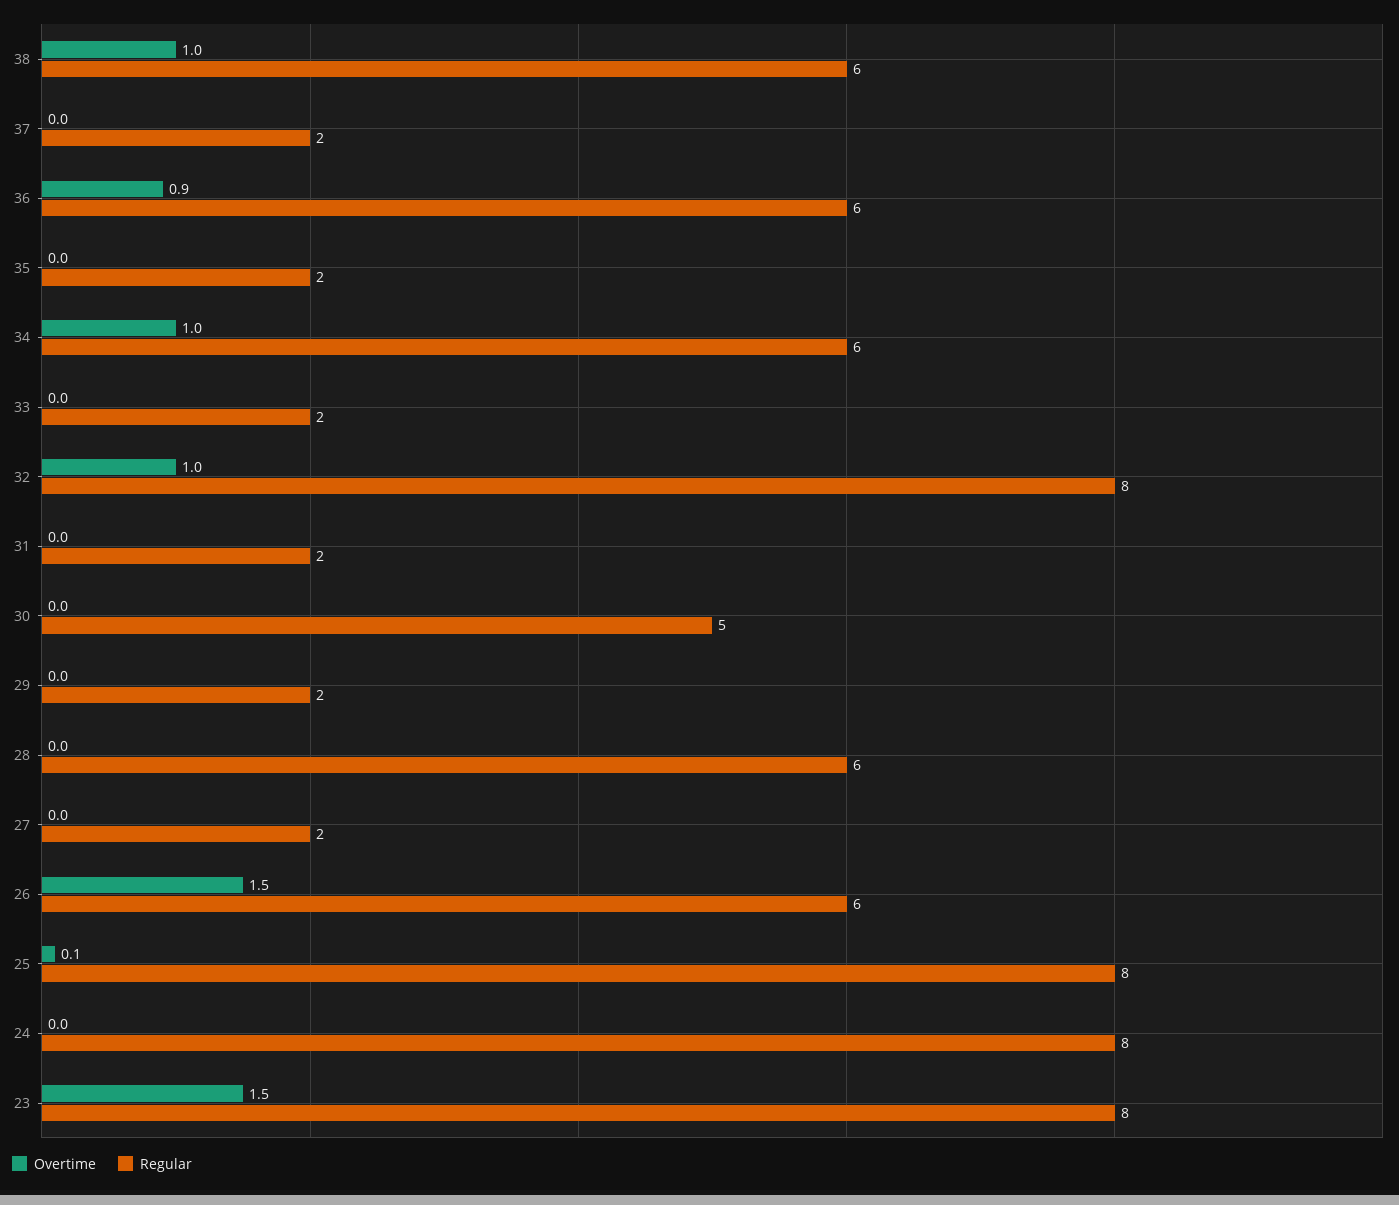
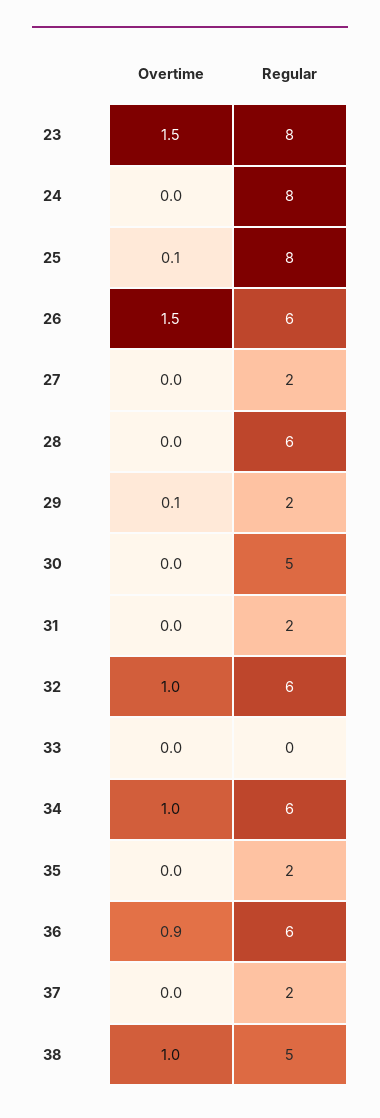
  {
    "Overtime": {
      "38": 1,
      "37": 0,
      "36": 0.9,
      "35": 0,
      "34": 1,
      "33": 0,
      "32": 1,
      "31": 0,
      "30": 0,
-     "29": 0,
+     "29": 0.1,
      "28": 0,
      "27": 0,
      "26": 1.5,
      "25": 0.1,
      "24": 0,
      "23": 1.5
    },
    "Regular": {
-     "38": 6,
+     "38": 5,
      "37": 2,
      "36": 6,
      "35": 2,
      "34": 6,
-     "33": 2,
+     "33": 0,
-     "32": 8,
+     "32": 6,
      "31": 2,
      "30": 5,
      "29": 2,
      "28": 6,
      "27": 2,
      "26": 6,
      "25": 8,
      "24": 8,
      "23": 8
    }
  }

